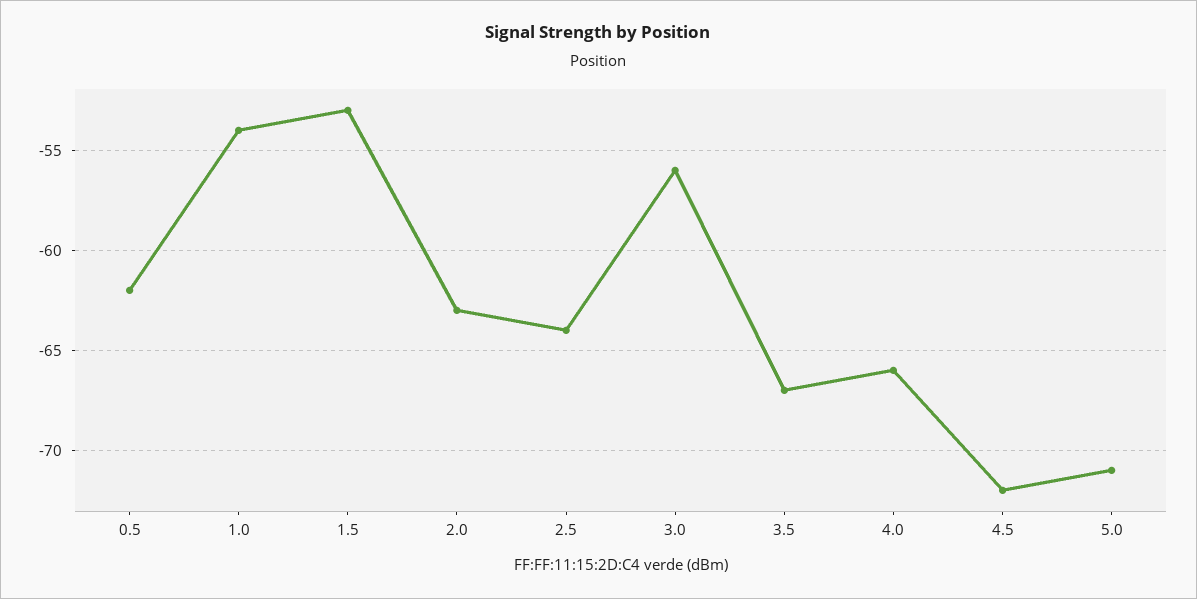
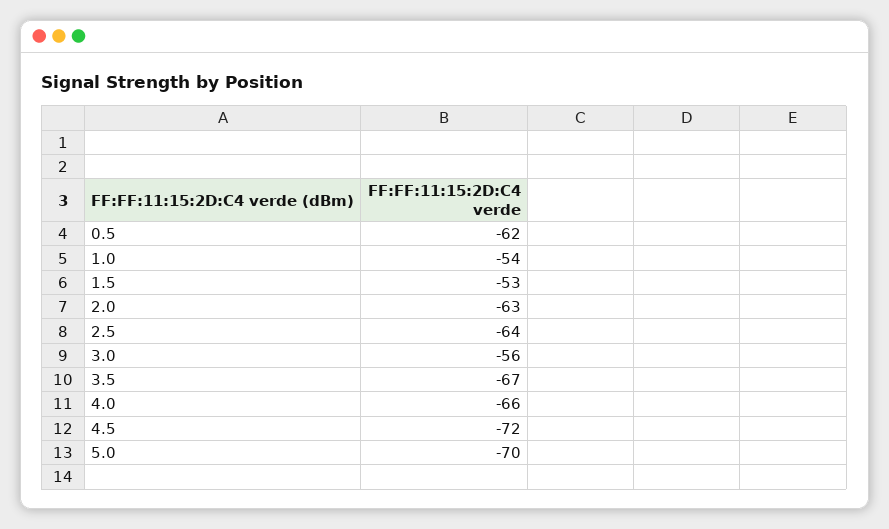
  {
    "0.5": -62,
    "1.0": -54,
    "1.5": -53,
    "2.0": -63,
    "2.5": -64,
    "3.0": -56,
    "3.5": -67,
    "4.0": -66,
    "4.5": -72,
-   "5.0": -71
+   "5.0": -70
  }

